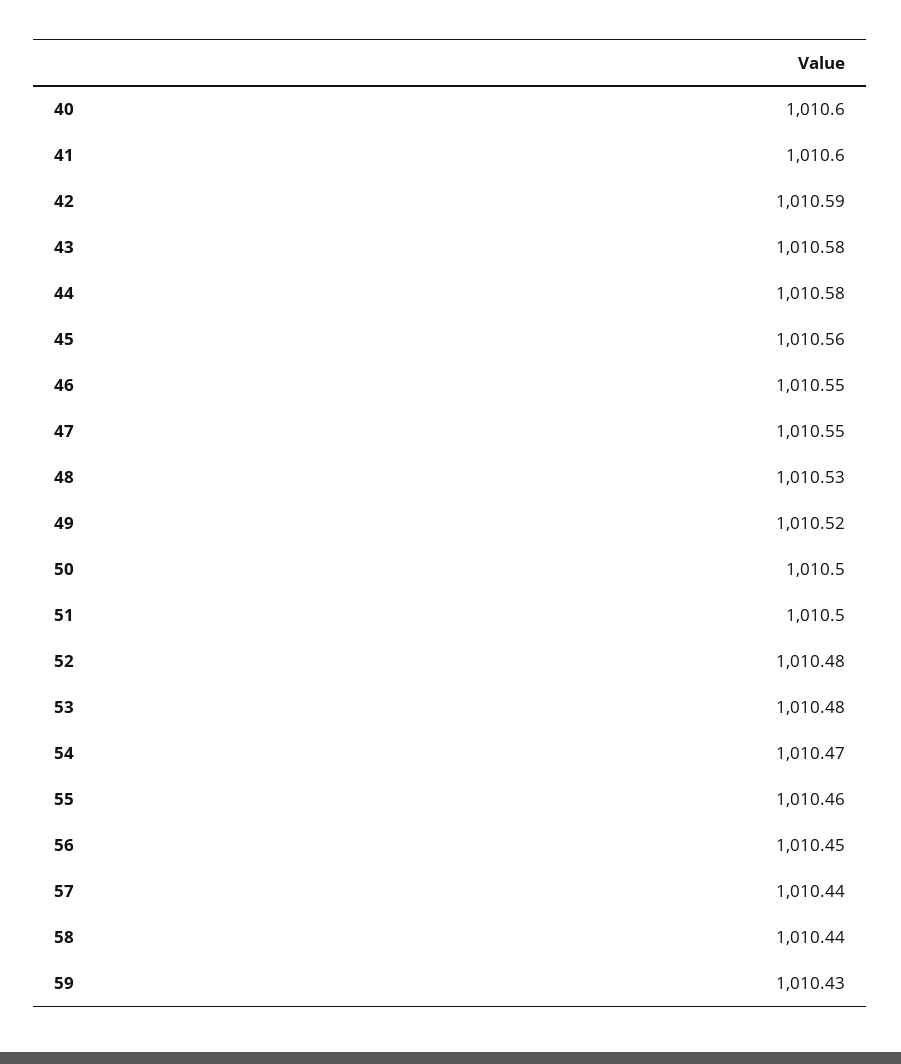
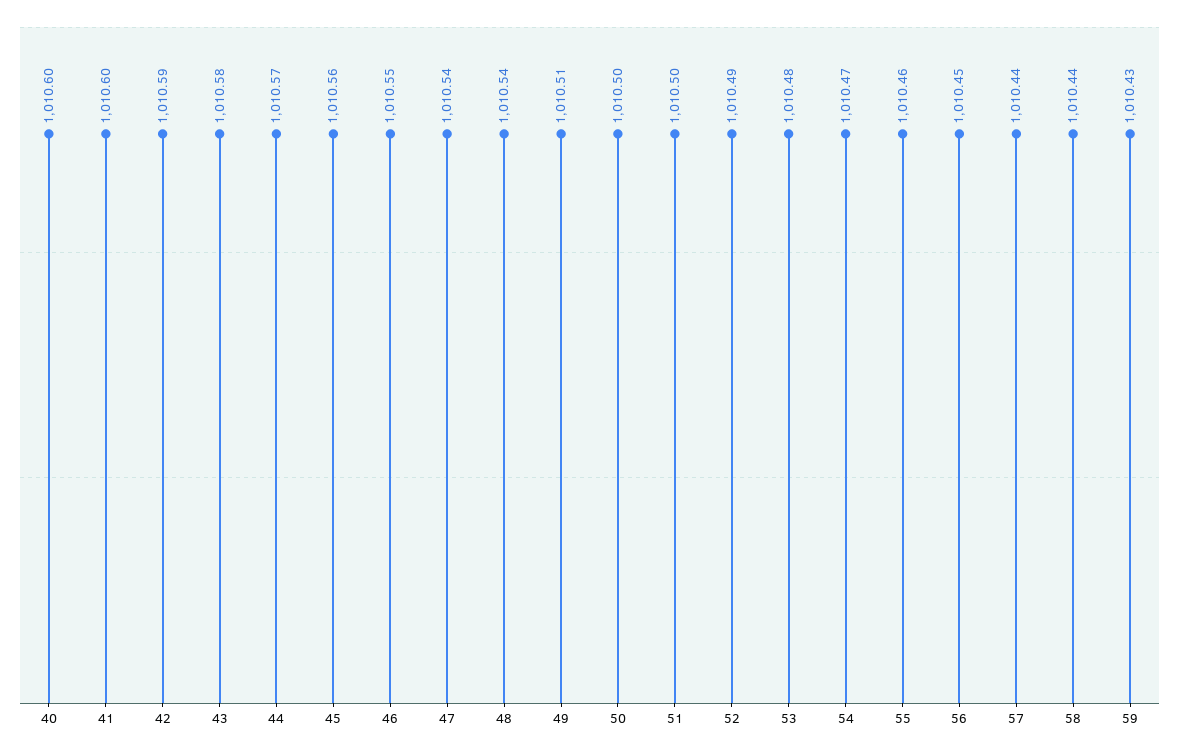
  {
    "40": 1010.6,
    "41": 1010.6,
    "42": 1010.59,
    "43": 1010.58,
-   "44": 1010.58,
+   "44": 1010.57,
    "45": 1010.56,
    "46": 1010.55,
-   "47": 1010.55,
+   "47": 1010.54,
-   "48": 1010.53,
+   "48": 1010.54,
-   "49": 1010.52,
+   "49": 1010.51,
    "50": 1010.5,
    "51": 1010.5,
-   "52": 1010.48,
+   "52": 1010.49,
    "53": 1010.48,
    "54": 1010.47,
    "55": 1010.46,
    "56": 1010.45,
    "57": 1010.44,
    "58": 1010.44,
    "59": 1010.43
  }

